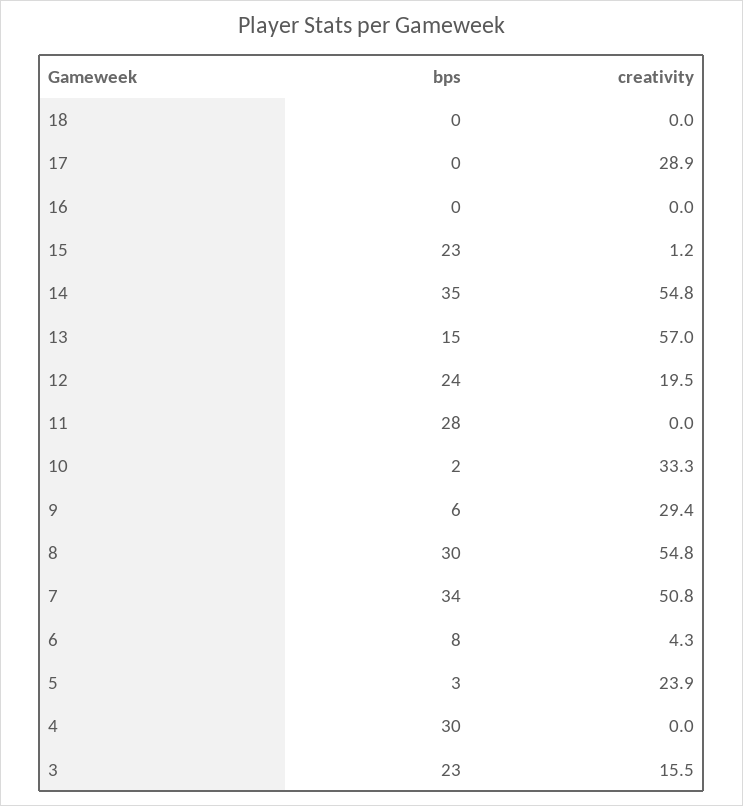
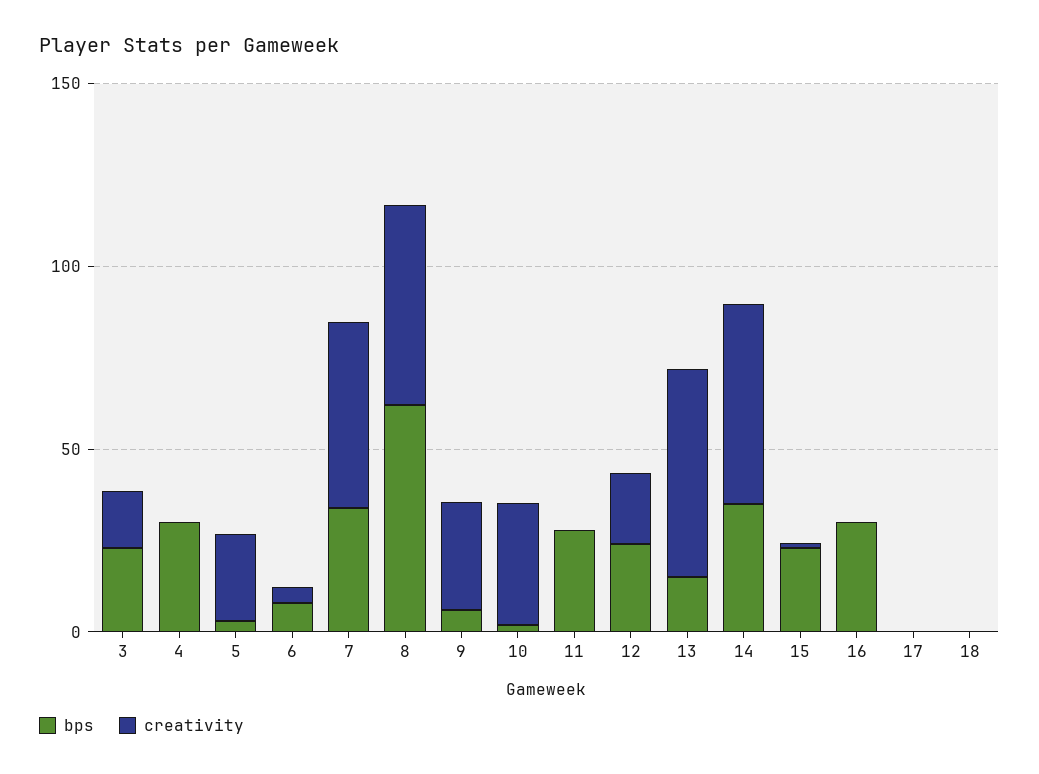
  {
    "bps": {
      "18": 0,
      "17": 0,
-     "16": 0,
+     "16": 30,
      "15": 23,
      "14": 35,
      "13": 15,
      "12": 24,
      "11": 28,
      "10": 2,
      "9": 6,
-     "8": 30,
+     "8": 60,
      "7": 34,
      "6": 8,
      "5": 3,
      "4": 30,
      "3": 23
    },
    "creativity": {
      "18": 0,
-     "17": 28.9,
+     "17": 0,
      "16": 0,
      "15": 1.2,
      "14": 54.8,
      "13": 57,
      "12": 19.5,
      "11": 0,
      "10": 33.3,
      "9": 29.4,
      "8": 54.8,
      "7": 50.8,
      "6": 4.3,
      "5": 23.9,
      "4": 0,
      "3": 15.5
    }
  }

